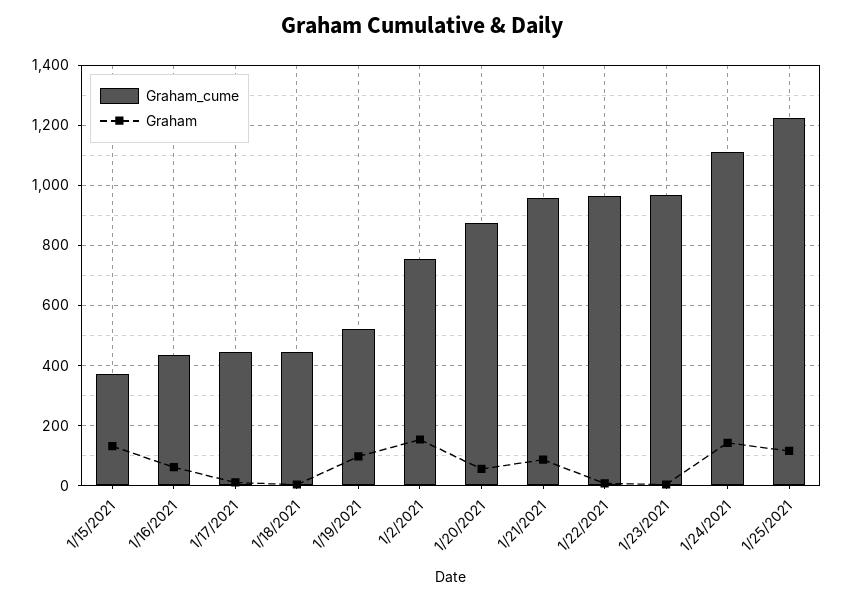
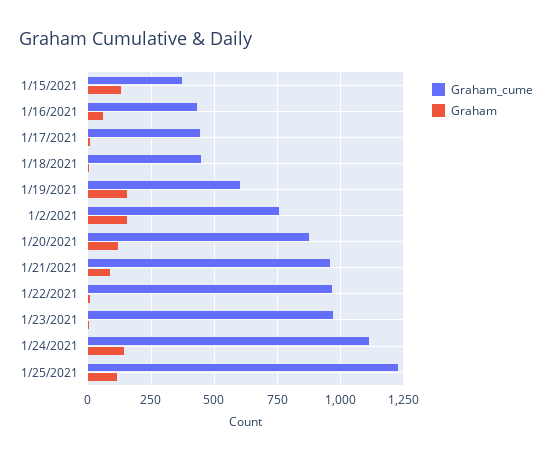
  {
    "Graham_cume": {
      "1/15/2021": 380,
      "1/16/2021": 440,
      "1/17/2021": 440,
      "1/18/2021": 440,
-     "1/19/2021": 520,
+     "1/19/2021": 600,
      "1/2/2021": 760,
      "1/20/2021": 880,
      "1/21/2021": 960,
      "1/22/2021": 960,
      "1/23/2021": 960,
      "1/24/2021": 1120,
      "1/25/2021": 1220
    },
    "Graham": {
      "1/15/2021": 140,
      "1/16/2021": 60,
      "1/17/2021": 20,
      "1/18/2021": 0,
-     "1/19/2021": 100,
+     "1/19/2021": 150,
      "1/2/2021": 160,
-     "1/20/2021": 60,
+     "1/20/2021": 125,
      "1/21/2021": 80,
      "1/22/2021": 0,
      "1/23/2021": 0,
      "1/24/2021": 140,
      "1/25/2021": 120
    }
  }

